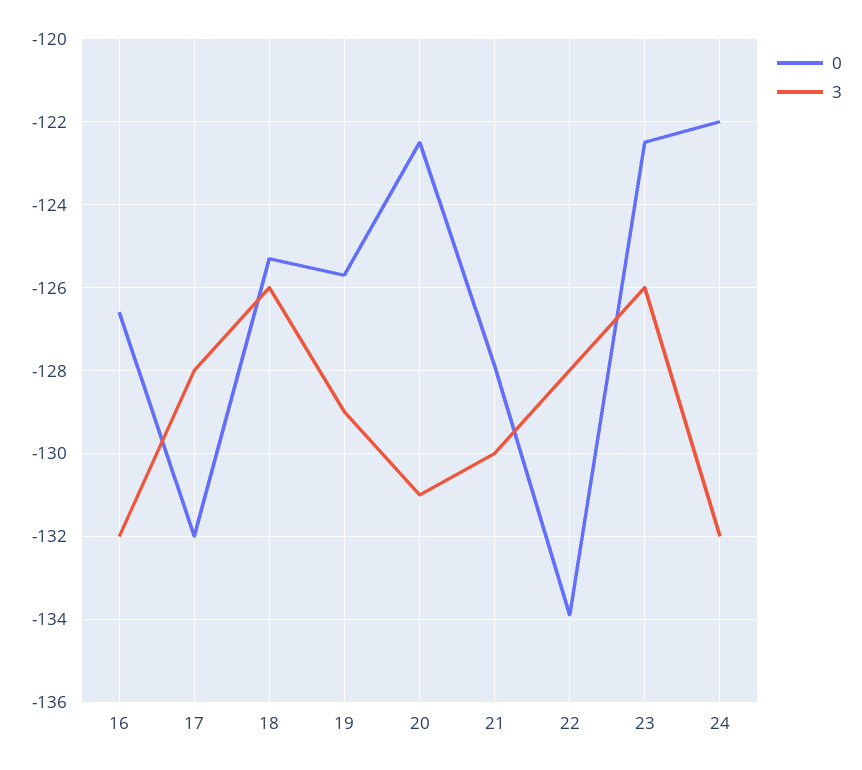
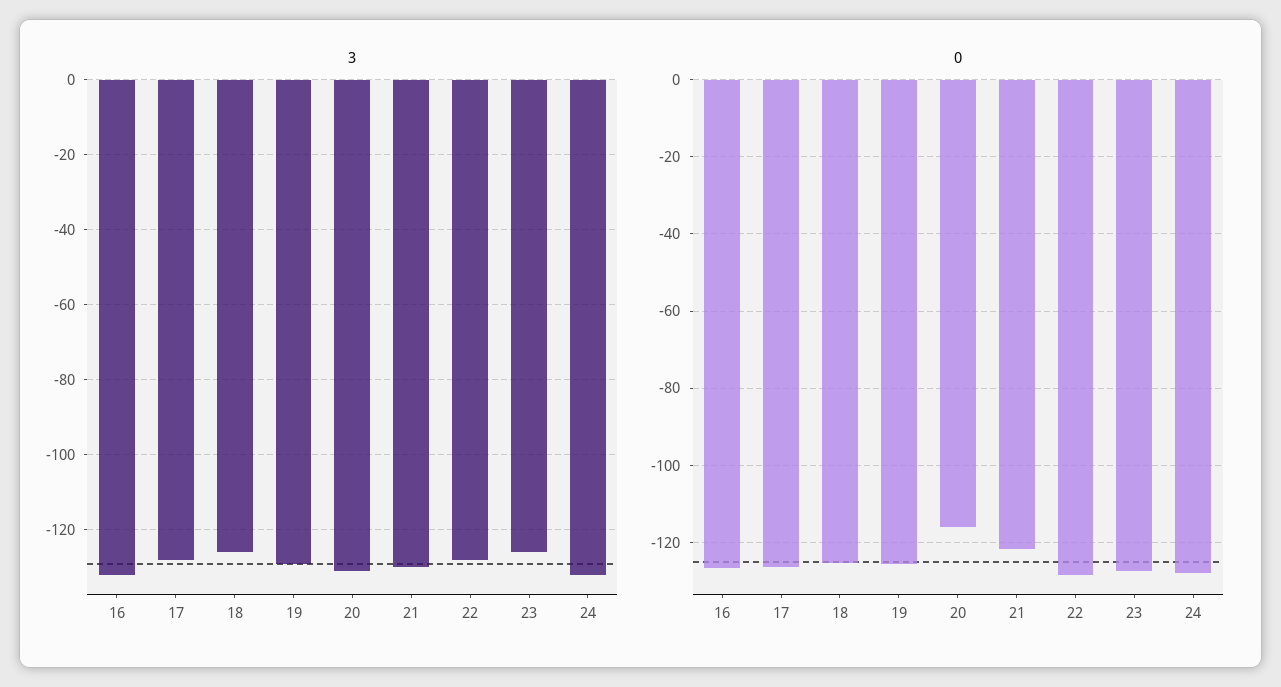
  {
    "0": {
      "16": -126.5,
-     "17": -132,
+     "17": -126,
      "18": -125.5,
      "19": -125.5,
-     "20": -122.5,
+     "20": -116,
-     "21": -128,
+     "21": -122,
-     "22": -134,
+     "22": -128,
-     "23": -122.5,
+     "23": -128,
-     "24": -122
+     "24": -128
    },
    "3": {
      "16": -132,
      "17": -128,
      "18": -126,
      "19": -129,
      "20": -131,
      "21": -130,
      "22": -128,
      "23": -126,
      "24": -132
    }
  }

